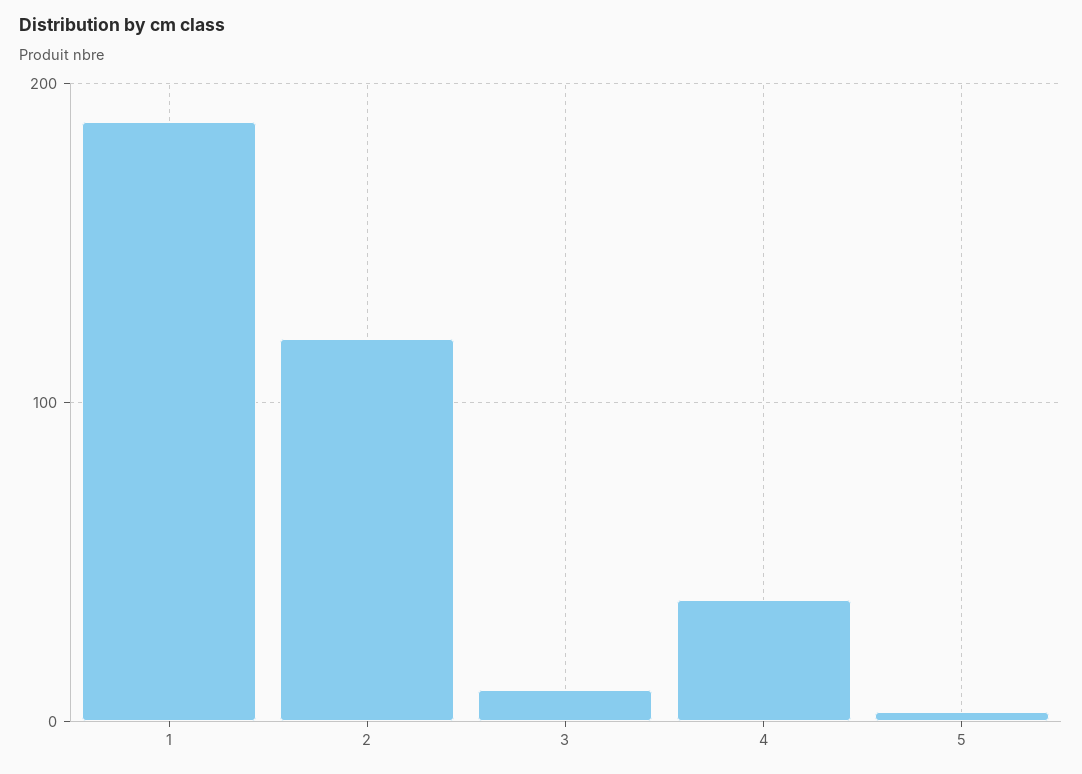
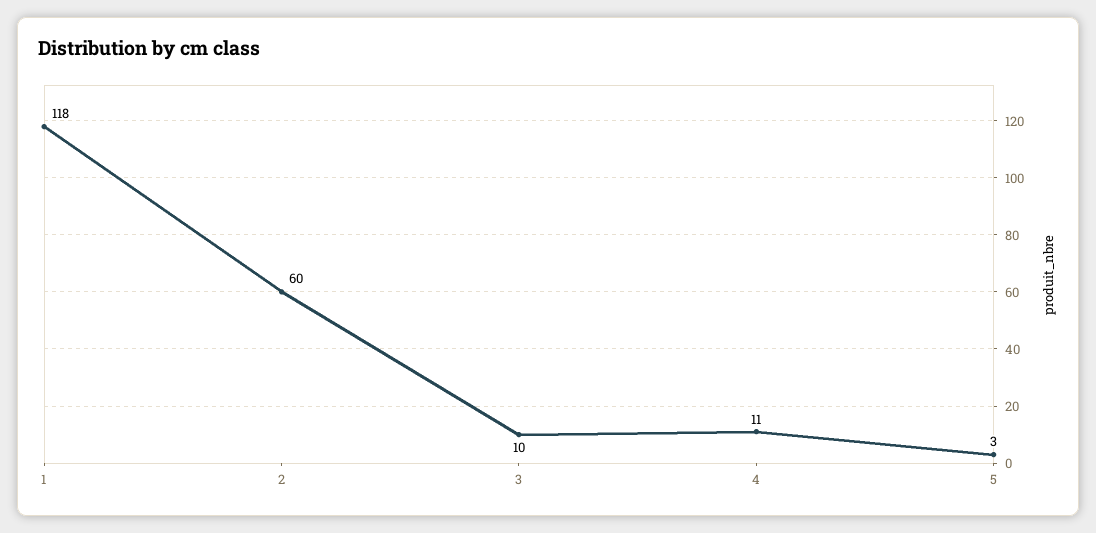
  {
-   "1": 190,
+   "1": 118,
-   "2": 120,
+   "2": 60,
    "3": 10,
-   "4": 40,
+   "4": 11,
    "5": 3
  }

